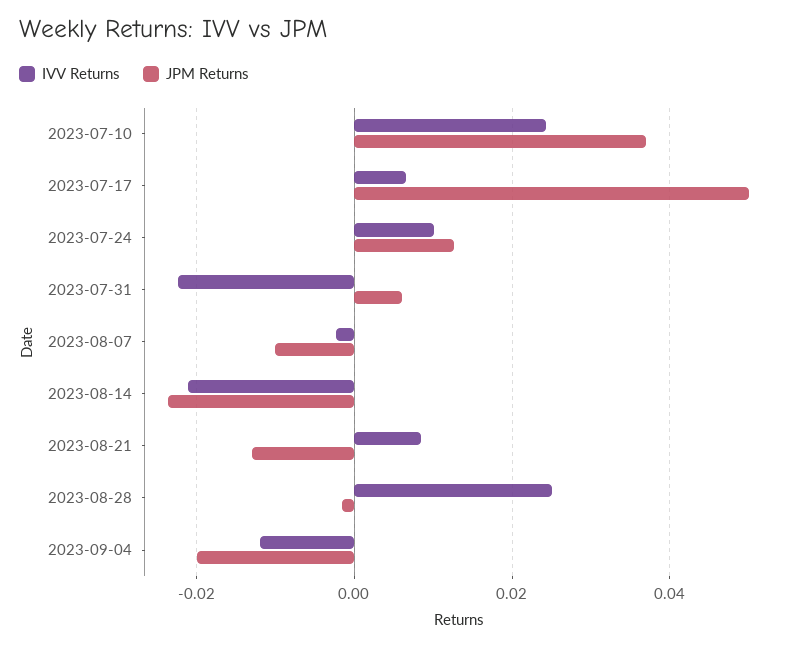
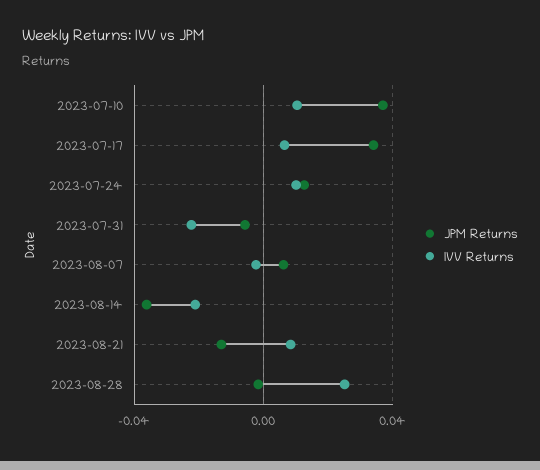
  {
    "IVV Returns": {
-     "2023-07-10": 0.024,
+     "2023-07-10": 0.01,
      "2023-07-17": 0.006,
      "2023-07-24": 0.01,
      "2023-07-31": -0.022,
      "2023-08-07": -0.002,
      "2023-08-14": -0.022,
      "2023-08-21": 0.008,
-     "2023-08-28": 0.026,
+     "2023-08-28": 0.026
-     "2023-09-04": -0.012
    },
    "JPM Returns": {
      "2023-07-10": 0.036,
-     "2023-07-17": 0.05,
+     "2023-07-17": 0.035,
      "2023-07-24": 0.012,
-     "2023-07-31": 0.006,
+     "2023-07-31": -0.005,
-     "2023-08-07": -0.01,
+     "2023-08-07": 0.005,
-     "2023-08-14": -0.024,
+     "2023-08-14": -0.035,
      "2023-08-21": -0.014,
-     "2023-08-28": -0.002,
+     "2023-08-28": -0.002
-     "2023-09-04": -0.02
    }
  }

